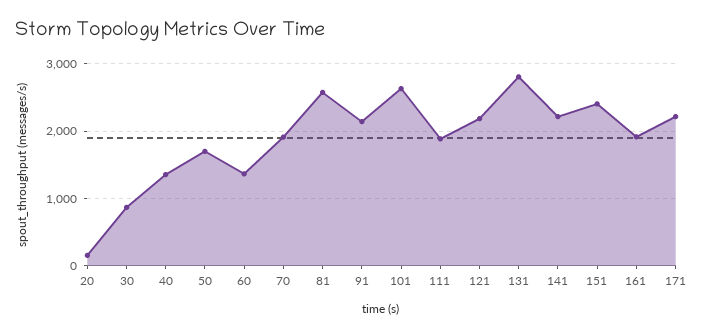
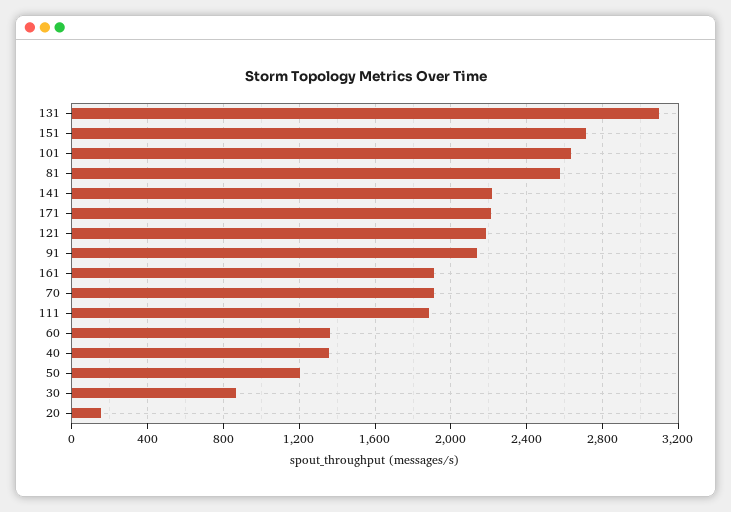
  {
    "20": 150,
    "30": 850,
    "40": 1350,
-   "50": 1700,
+   "50": 1200,
    "60": 1350,
    "70": 1900,
    "81": 2600,
    "91": 2150,
    "101": 2650,
    "111": 1900,
    "121": 2200,
-   "131": 2800,
+   "131": 3100,
    "141": 2200,
-   "151": 2400,
+   "151": 2700,
    "161": 1900,
    "171": 2200
  }

